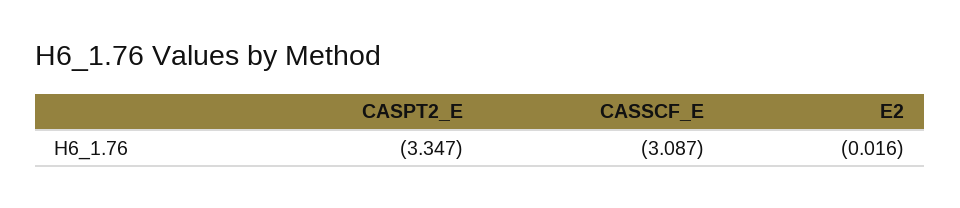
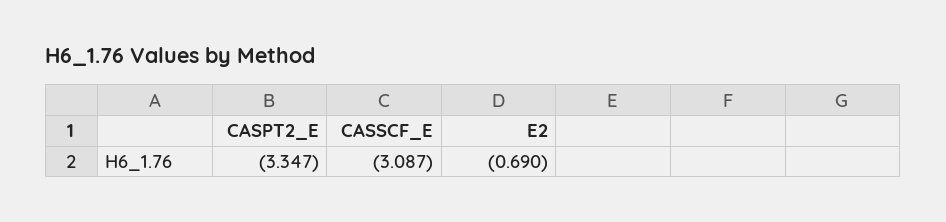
  {
    "CASPT2_E": -3.347,
    "CASSCF_E": -3.087,
-   "E2": -0.016
+   "E2": -0.69
  }

